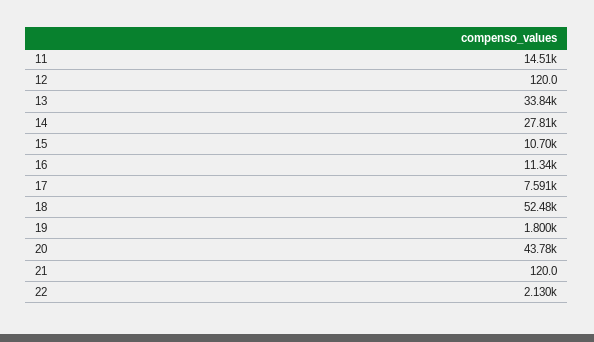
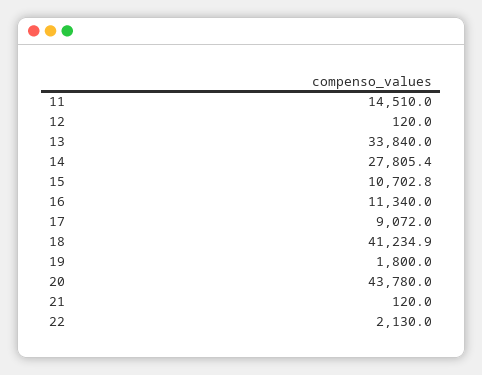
  {
    "11": 14510,
    "12": 120,
    "13": 33840,
    "14": 27805.4,
    "15": 10702.8,
    "16": 11340,
-   "17": 7591,
+   "17": 9072,
-   "18": 52480,
+   "18": 41234.9,
    "19": 1800,
    "20": 43780,
    "21": 120,
    "22": 2130
  }

